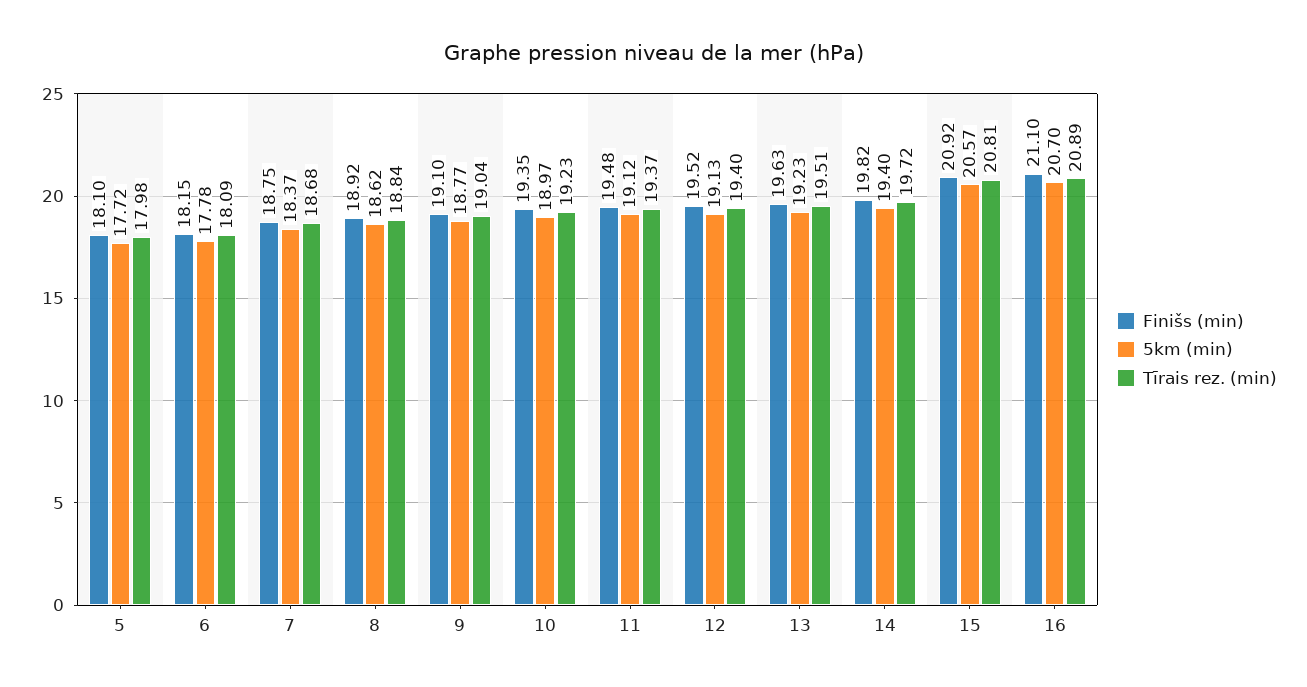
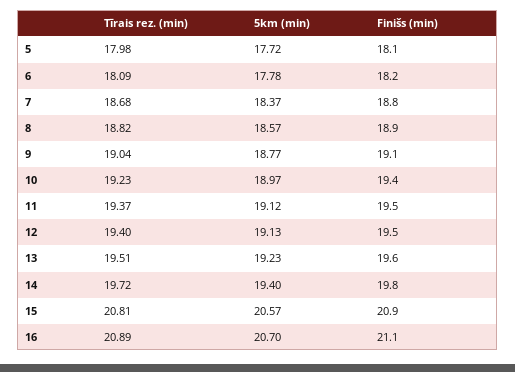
  {
    "Finišs (min)": {
      "5": 18.1,
      "6": 18.15,
      "7": 18.75,
      "8": 18.92,
      "9": 19.1,
      "10": 19.35,
      "11": 19.48,
      "12": 19.52,
      "13": 19.63,
      "14": 19.82,
      "15": 20.92,
      "16": 21.1
    },
    "5km (min)": {
      "5": 17.72,
      "6": 17.78,
      "7": 18.37,
-     "8": 18.62,
+     "8": 18.57,
      "9": 18.77,
      "10": 18.97,
      "11": 19.12,
      "12": 19.13,
      "13": 19.23,
      "14": 19.4,
      "15": 20.57,
      "16": 20.7
    },
    "Tīrais rez. (min)": {
      "5": 17.98,
      "6": 18.09,
      "7": 18.68,
-     "8": 18.84,
+     "8": 18.82,
      "9": 19.04,
      "10": 19.23,
      "11": 19.37,
      "12": 19.4,
      "13": 19.51,
      "14": 19.72,
      "15": 20.81,
      "16": 20.89
    }
  }

